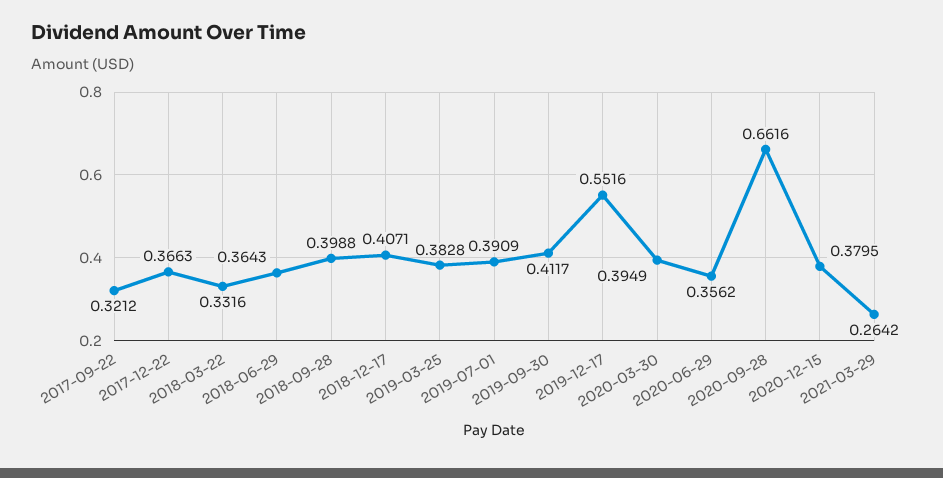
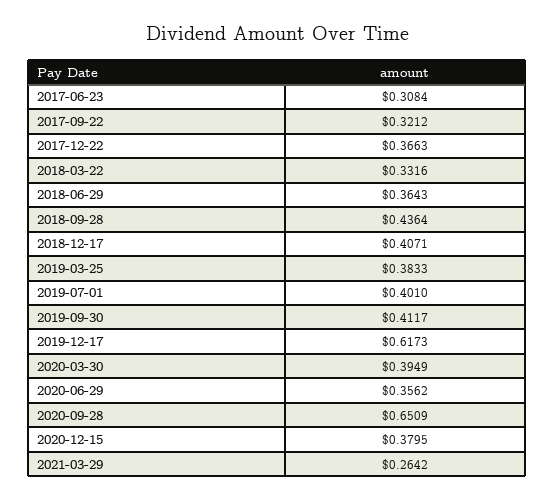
  {
    "2017-09-22": 0.3212,
    "2017-12-22": 0.3663,
    "2018-03-22": 0.3316,
    "2018-06-29": 0.3643,
-   "2018-09-28": 0.3988,
+   "2018-09-28": 0.4364,
    "2018-12-17": 0.4071,
-   "2019-03-25": 0.3828,
+   "2019-03-25": 0.3833,
-   "2019-07-01": 0.3909,
+   "2019-07-01": 0.401,
    "2019-09-30": 0.4117,
-   "2019-12-17": 0.5516,
+   "2019-12-17": 0.6173,
    "2020-03-30": 0.3949,
    "2020-06-29": 0.3562,
-   "2020-09-28": 0.6616,
+   "2020-09-28": 0.6509,
    "2020-12-15": 0.3795,
-   "2021-03-29": 0.2642
+   "2021-03-29": 0.2642,
+   "2017-06-23": 0.3084
  }

